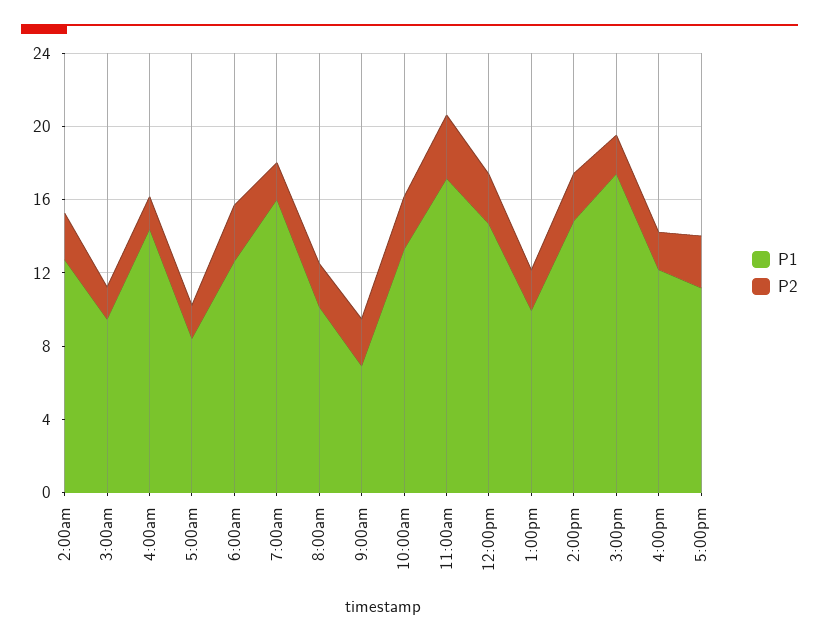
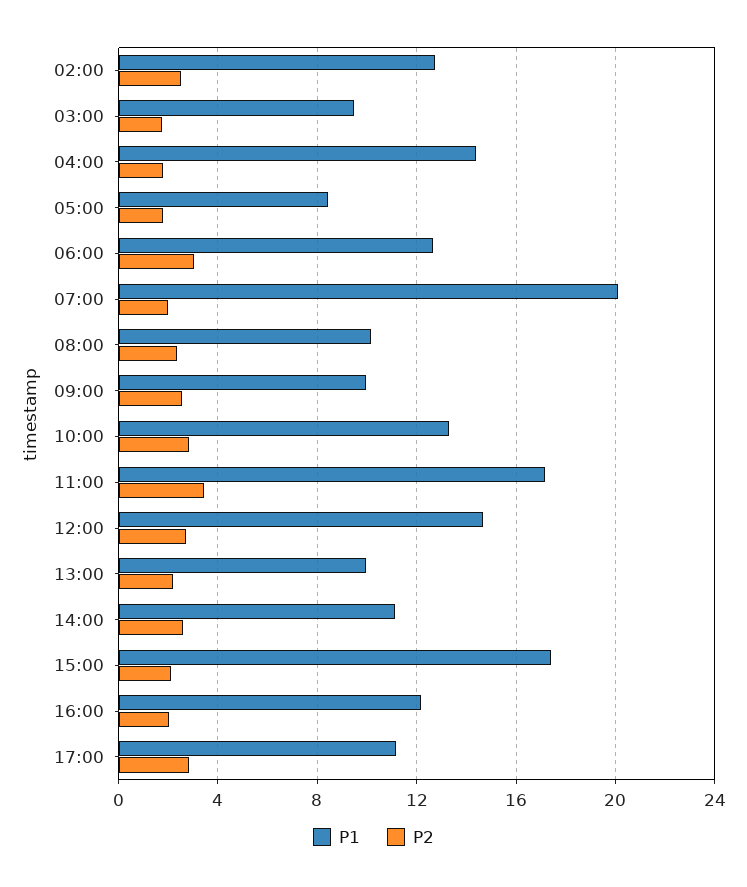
  {
    "P1": {
      "2:00am": 12.5,
      "3:00am": 9.5,
      "4:00am": 14.5,
      "5:00am": 8.5,
      "6:00am": 12.5,
-     "7:00am": 16,
+     "7:00am": 20,
      "8:00am": 10,
-     "9:00am": 7,
+     "9:00am": 10,
      "10:00am": 13.5,
      "11:00am": 17,
      "12:00pm": 14.5,
      "1:00pm": 10,
-     "2:00pm": 15,
+     "2:00pm": 11,
      "3:00pm": 17.5,
      "4:00pm": 12,
      "5:00pm": 11
    },
    "P2": {
      "2:00am": 2.5,
      "3:00am": 2,
      "4:00am": 2,
      "5:00am": 2,
      "6:00am": 3,
      "7:00am": 2,
      "8:00am": 2.5,
      "9:00am": 2.5,
      "10:00am": 3,
      "11:00am": 3.5,
      "12:00pm": 2.5,
      "1:00pm": 2,
      "2:00pm": 2.5,
      "3:00pm": 2,
      "4:00pm": 2,
      "5:00pm": 3
    }
  }

